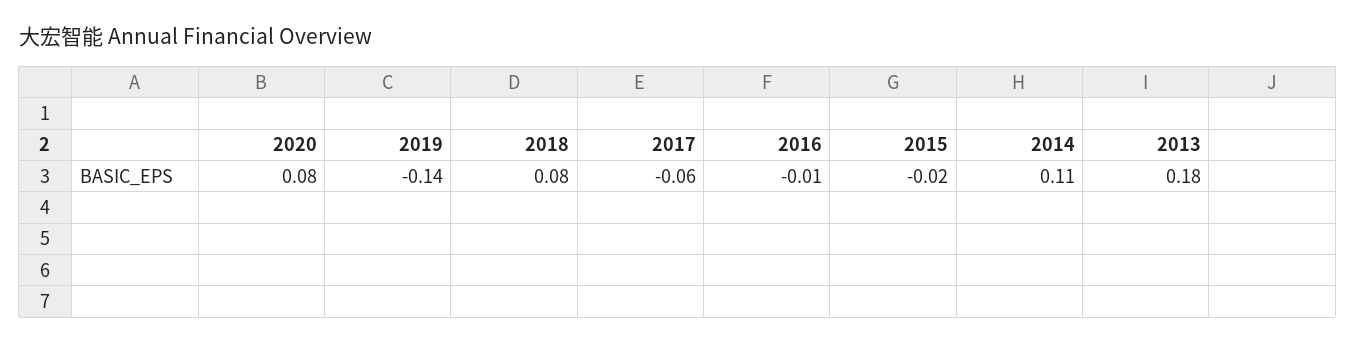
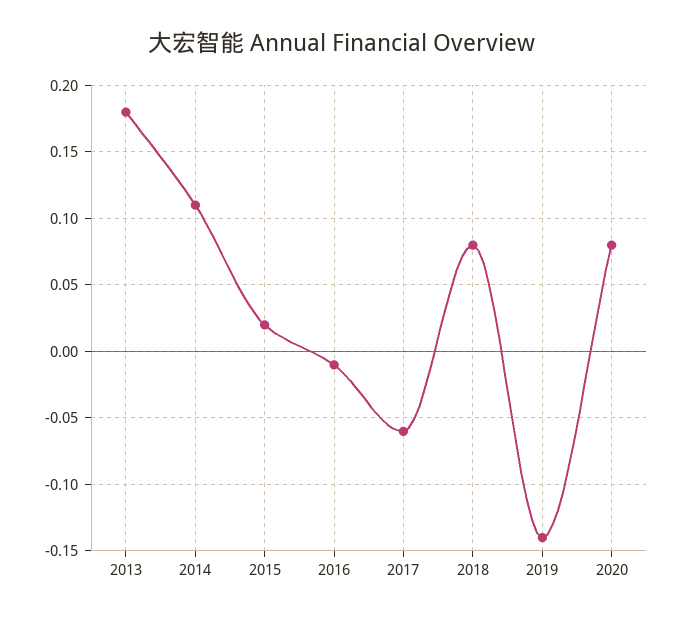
  {
    "2020": 0.08,
    "2019": -0.14,
    "2018": 0.08,
    "2017": -0.06,
    "2016": -0.01,
-   "2015": -0.02,
+   "2015": 0.02,
    "2014": 0.11,
    "2013": 0.18
  }

